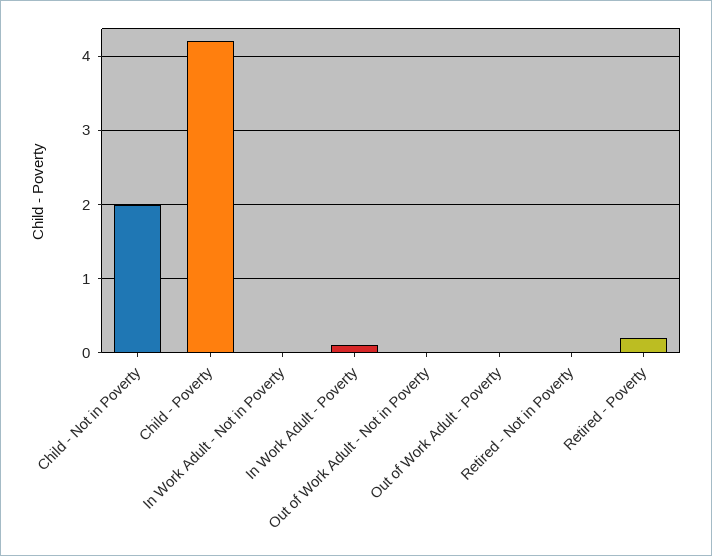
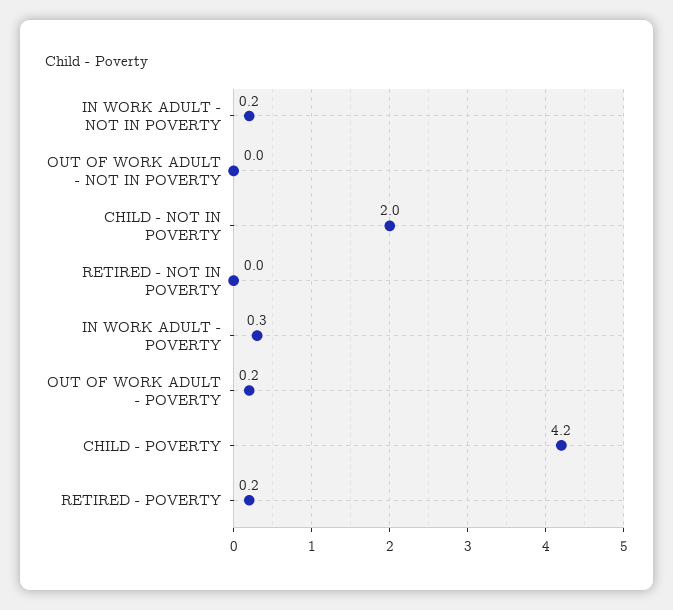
  {
    "Child - Not in Poverty": 2,
    "Child - Poverty": 4.2,
-   "In Work Adult - Not in Poverty": 0,
+   "In Work Adult - Not in Poverty": 0.2,
-   "In Work Adult - Poverty": 0.1,
+   "In Work Adult - Poverty": 0.3,
    "Out of Work Adult - Not in Poverty": 0,
-   "Out of Work Adult - Poverty": 0,
+   "Out of Work Adult - Poverty": 0.2,
    "Retired - Not in Poverty": 0,
    "Retired - Poverty": 0.2
  }

